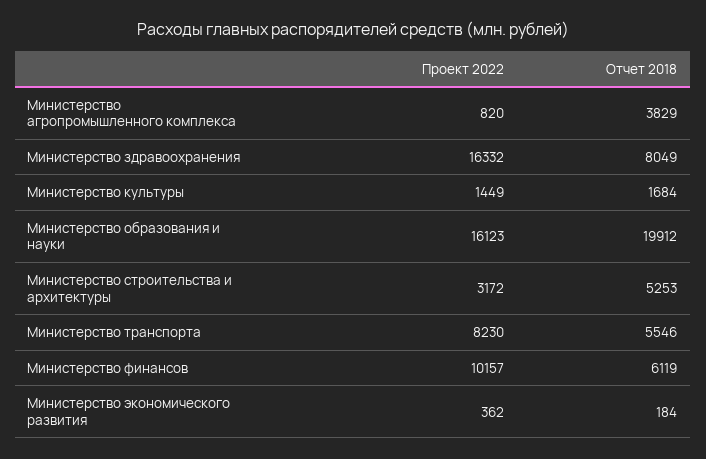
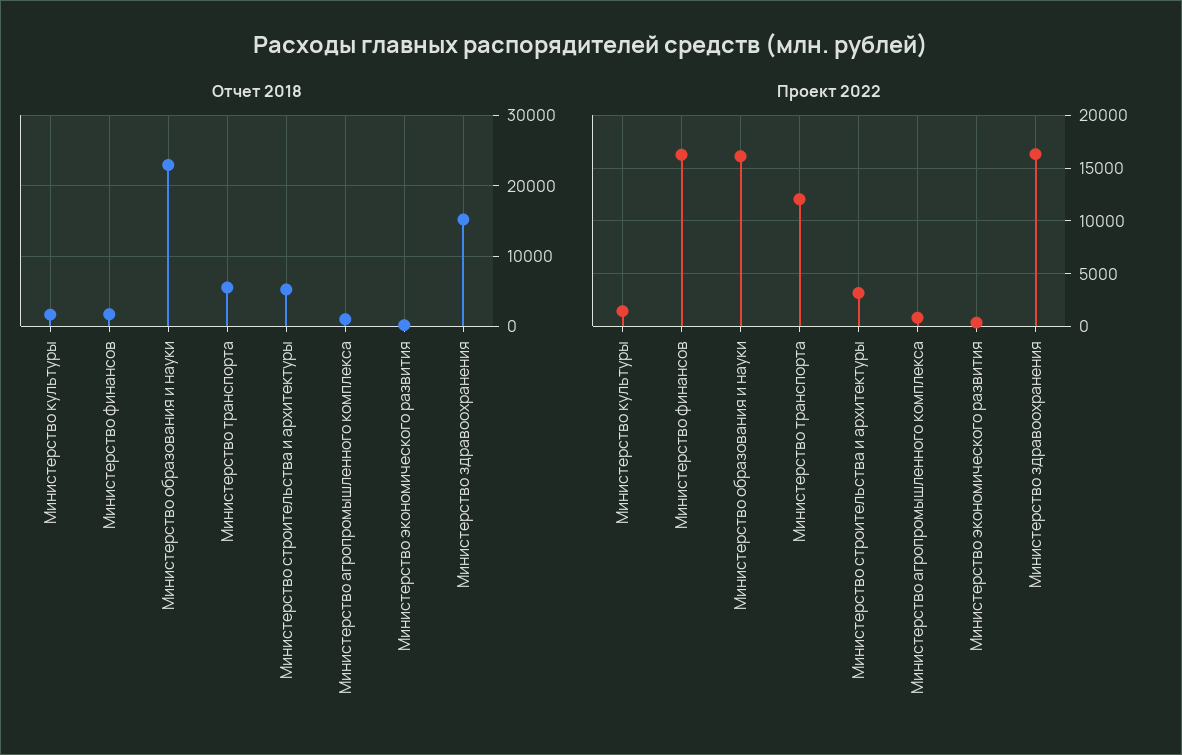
  {
    "Проект 2022": {
      "Министерство агропромышленного комплекса": 820,
      "Министерство здравоохранения": 16332,
      "Министерство культуры": 1449,
      "Министерство образования и науки": 16123,
      "Министерство строительства и архитектуры": 3172,
-     "Министерство транспорта": 8230,
+     "Министерство транспорта": 12000,
-     "Министерство финансов": 10157,
+     "Министерство финансов": 16000,
      "Министерство экономического развития": 362
    },
    "Отчет 2018": {
-     "Министерство агропромышленного комплекса": 3829,
+     "Министерство агропромышленного комплекса": 1000,
-     "Министерство здравоохранения": 8049,
+     "Министерство здравоохранения": 15000,
      "Министерство культуры": 1684,
-     "Министерство образования и науки": 19912,
+     "Министерство образования и науки": 23000,
      "Министерство строительства и архитектуры": 5253,
      "Министерство транспорта": 5546,
-     "Министерство финансов": 6119,
+     "Министерство финансов": 2000,
      "Министерство экономического развития": 184
    }
  }

